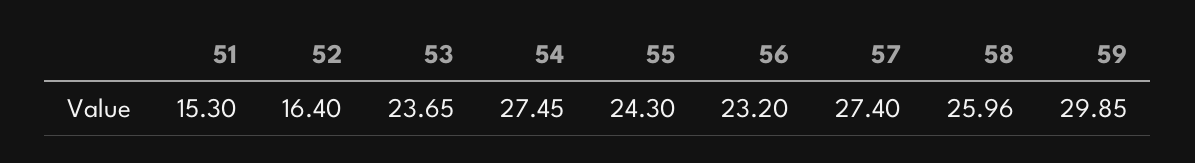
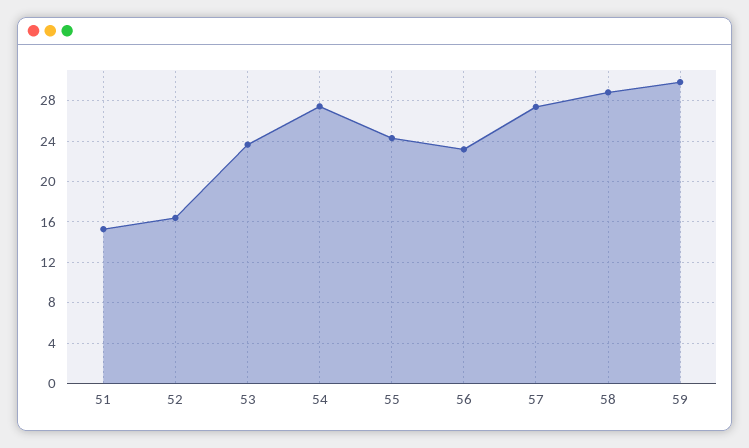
  {
    "51": 15.3,
    "52": 16.4,
    "53": 23.65,
    "54": 27.45,
    "55": 24.3,
    "56": 23.2,
    "57": 27.4,
-   "58": 25.96,
+   "58": 29,
    "59": 29.85
  }

